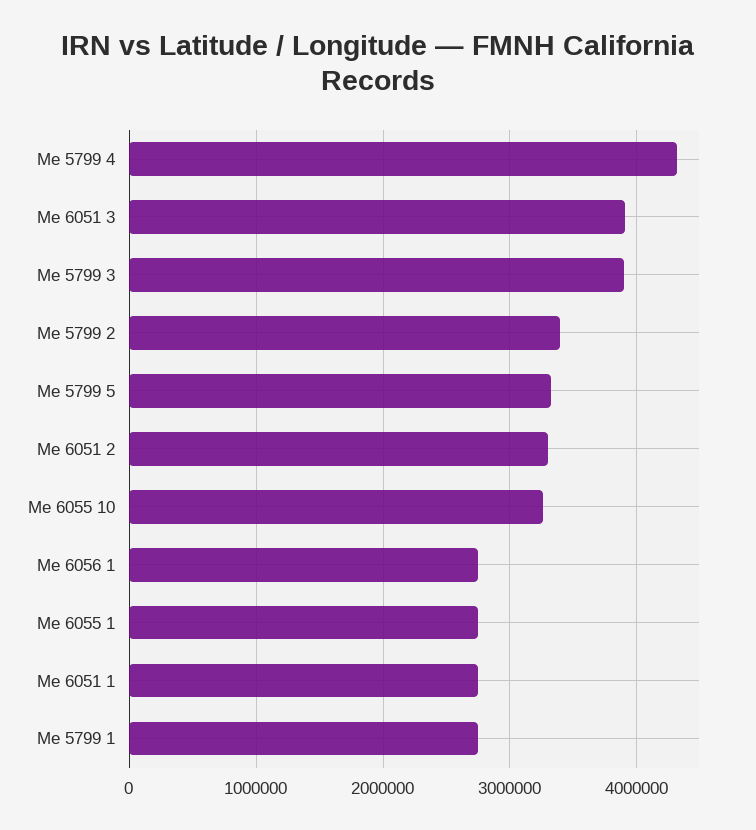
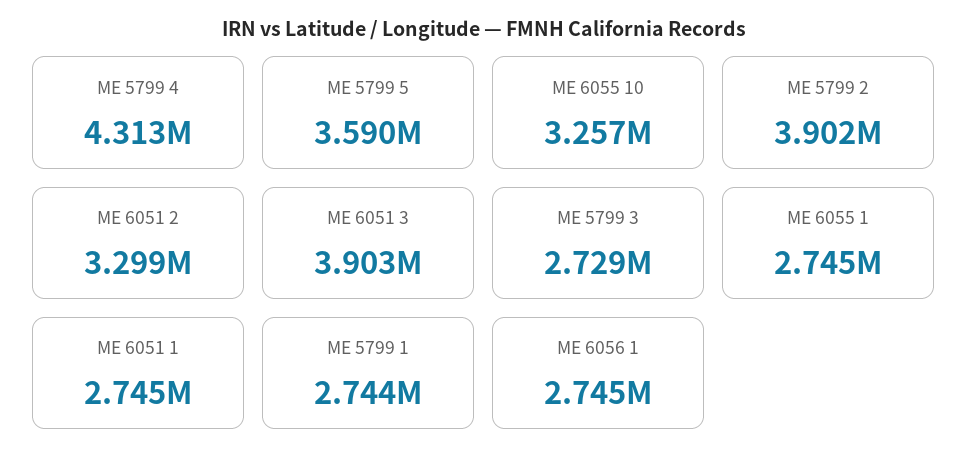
  {
    "Me 5799 4": 4313000,
    "Me 6051 3": 3903000,
-   "Me 5799 3": 3900000,
+   "Me 5799 3": 2729000,
-   "Me 5799 2": 3400000,
+   "Me 5799 2": 3902000,
-   "Me 5799 5": 3300000,
+   "Me 5799 5": 3590000,
    "Me 6051 2": 3299000,
    "Me 6055 10": 3257000,
    "Me 6056 1": 2745000,
    "Me 6055 1": 2745000,
    "Me 6051 1": 2745000,
    "Me 5799 1": 2744000
  }

